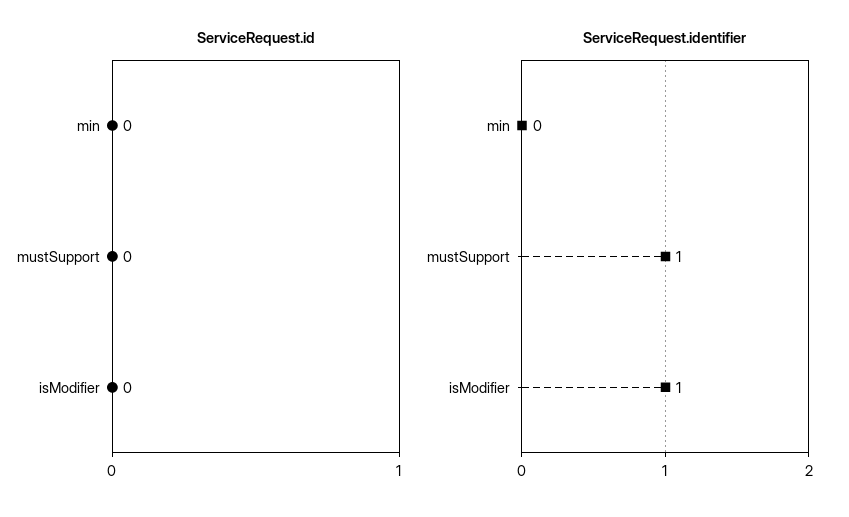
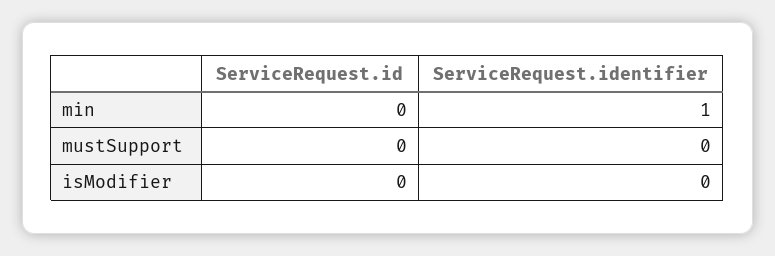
  {
    "ServiceRequest.id": {
      "min": 0,
      "mustSupport": 0,
      "isModifier": 0
    },
    "ServiceRequest.identifier": {
-     "min": 0,
+     "min": 1,
-     "mustSupport": 1,
+     "mustSupport": 0,
-     "isModifier": 1
+     "isModifier": 0
    }
  }

